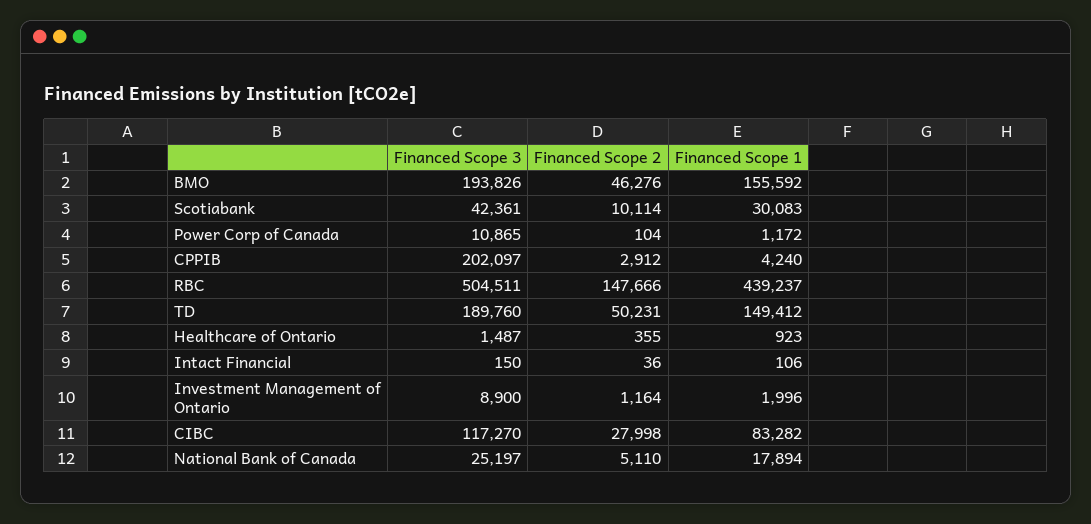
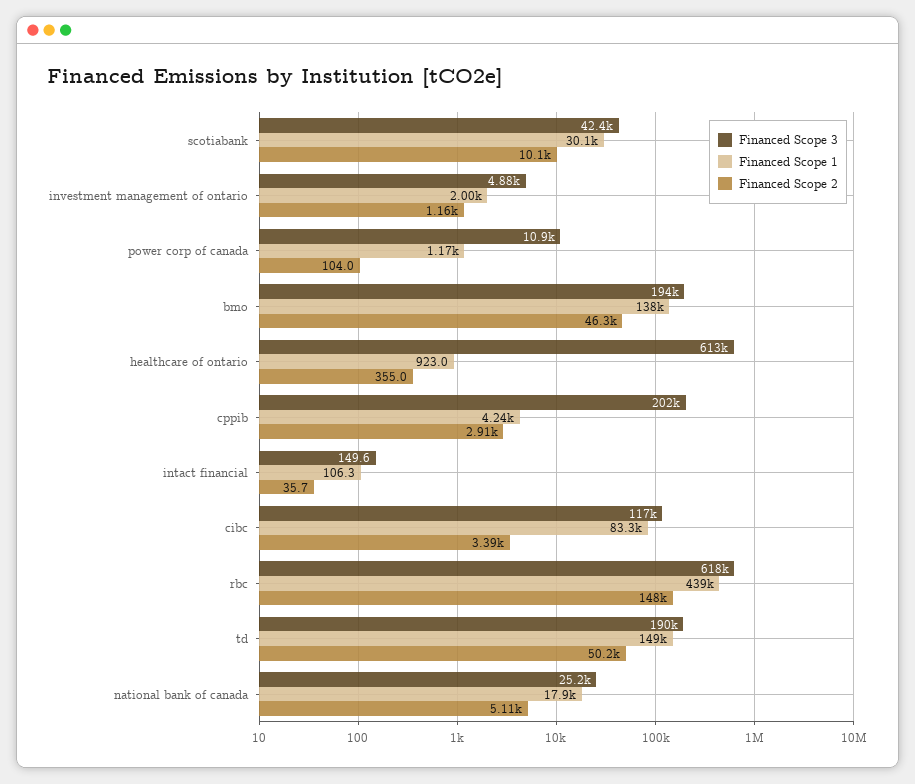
  {
    "Financed Scope 3": {
      "BMO": 193826,
      "Scotiabank": 42361,
      "Power Corp of Canada": 10865,
      "CPPIB": 202097,
-     "RBC": 504511,
+     "RBC": 618000,
      "TD": 189760,
-     "Healthcare of Ontario": 1487,
+     "Healthcare of Ontario": 613000,
      "Intact Financial": 149.6,
-     "Investment Management of Ontario": 8900,
+     "Investment Management of Ontario": 4880,
      "CIBC": 117270,
      "National Bank of Canada": 25197
    },
    "Financed Scope 2": {
      "BMO": 46276,
      "Scotiabank": 10114,
      "Power Corp of Canada": 104,
      "CPPIB": 2912,
      "RBC": 147666,
      "TD": 50231,
      "Healthcare of Ontario": 355,
      "Intact Financial": 35.7,
      "Investment Management of Ontario": 1164,
-     "CIBC": 27998,
+     "CIBC": 3390,
      "National Bank of Canada": 5110
    },
    "Financed Scope 1": {
-     "BMO": 155592,
+     "BMO": 138000,
      "Scotiabank": 30083,
      "Power Corp of Canada": 1172,
      "CPPIB": 4240,
      "RBC": 439237,
      "TD": 149412,
      "Healthcare of Ontario": 923,
      "Intact Financial": 106.3,
      "Investment Management of Ontario": 1996,
      "CIBC": 83282,
      "National Bank of Canada": 17894
    }
  }

